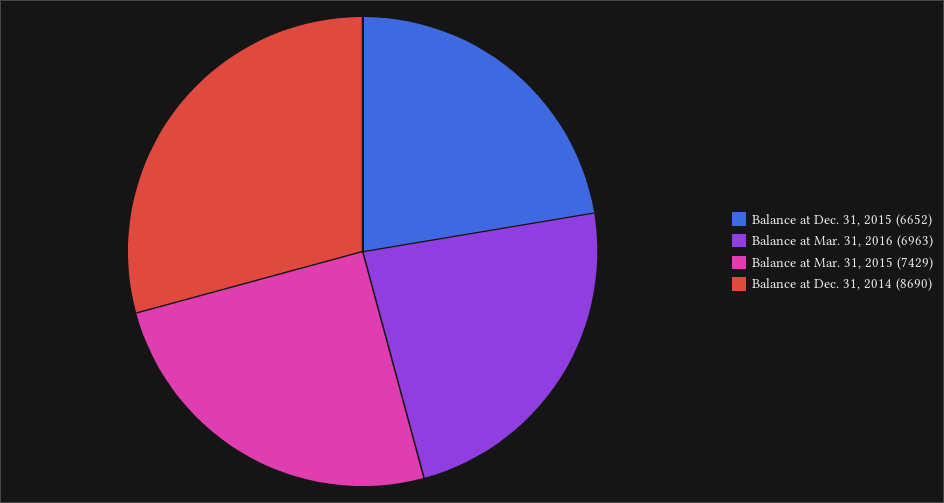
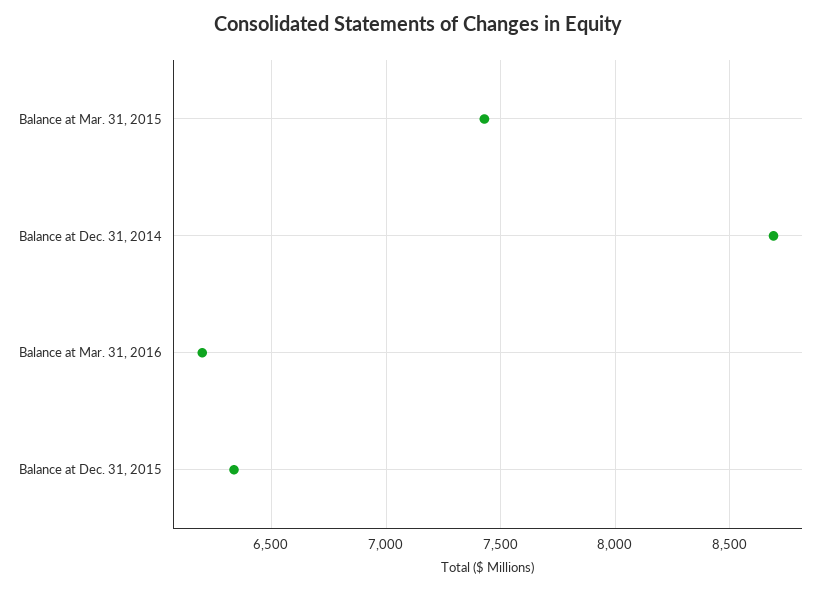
  {
-   "Balance at Dec. 31, 2015": 6652,
+   "Balance at Dec. 31, 2015": 6350,
-   "Balance at Mar. 31, 2016": 6963,
+   "Balance at Mar. 31, 2016": 6200,
    "Balance at Mar. 31, 2015": 7429,
    "Balance at Dec. 31, 2014": 8690
  }

